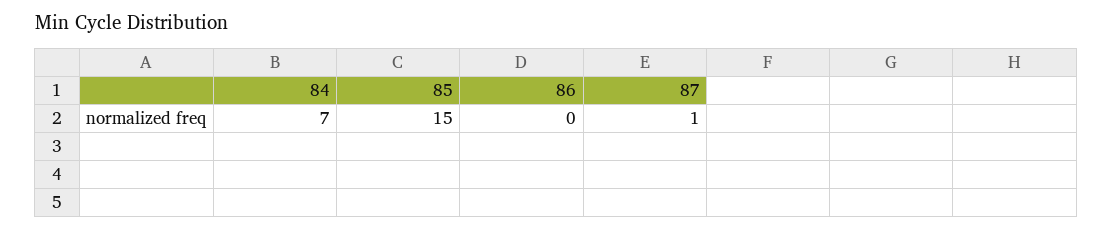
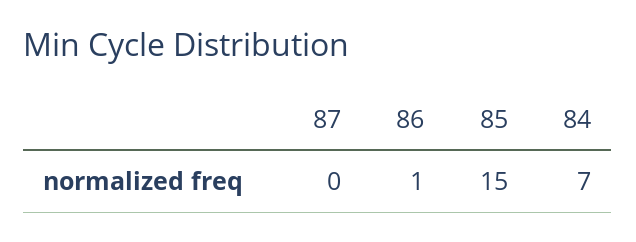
  {
    "84": 7,
    "85": 15,
-   "86": 0,
+   "86": 1,
-   "87": 1
+   "87": 0
  }

